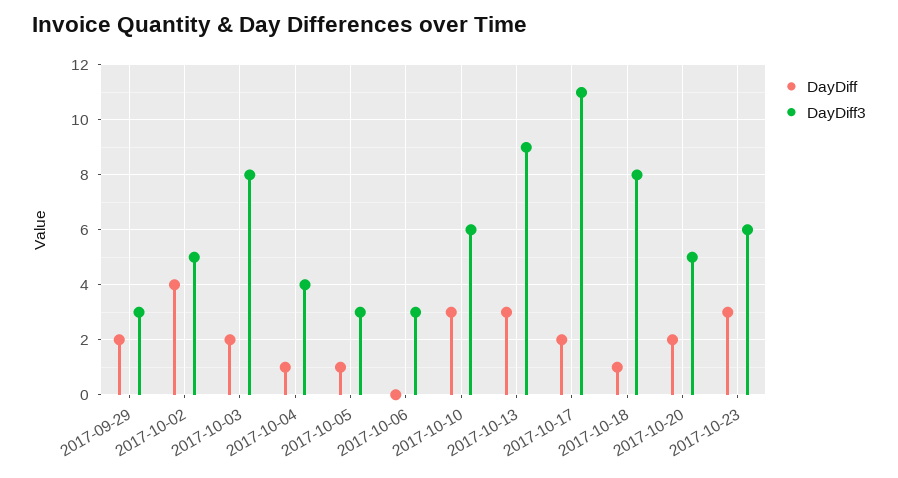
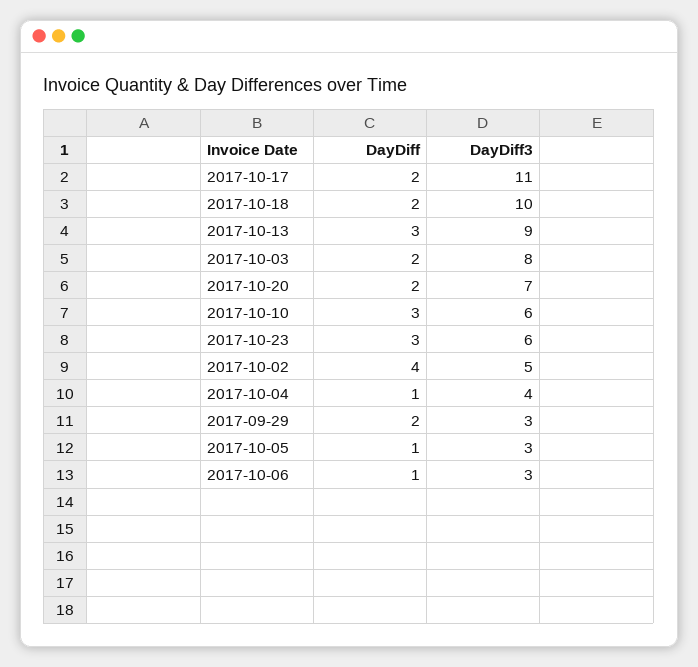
  {
    "DayDiff": {
      "2017-09-29": 2,
      "2017-10-02": 4,
      "2017-10-03": 2,
      "2017-10-04": 1,
      "2017-10-05": 1,
-     "2017-10-06": 0,
+     "2017-10-06": 1,
      "2017-10-10": 3,
      "2017-10-13": 3,
      "2017-10-17": 2,
-     "2017-10-18": 1,
+     "2017-10-18": 2,
      "2017-10-20": 2,
      "2017-10-23": 3
    },
    "DayDiff3": {
      "2017-09-29": 3,
      "2017-10-02": 5,
      "2017-10-03": 8,
      "2017-10-04": 4,
      "2017-10-05": 3,
      "2017-10-06": 3,
      "2017-10-10": 6,
      "2017-10-13": 9,
      "2017-10-17": 11,
-     "2017-10-18": 8,
+     "2017-10-18": 10,
-     "2017-10-20": 5,
+     "2017-10-20": 7,
      "2017-10-23": 6
    }
  }

